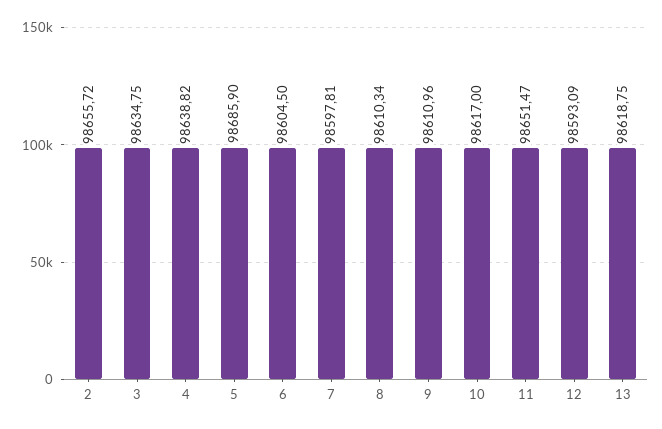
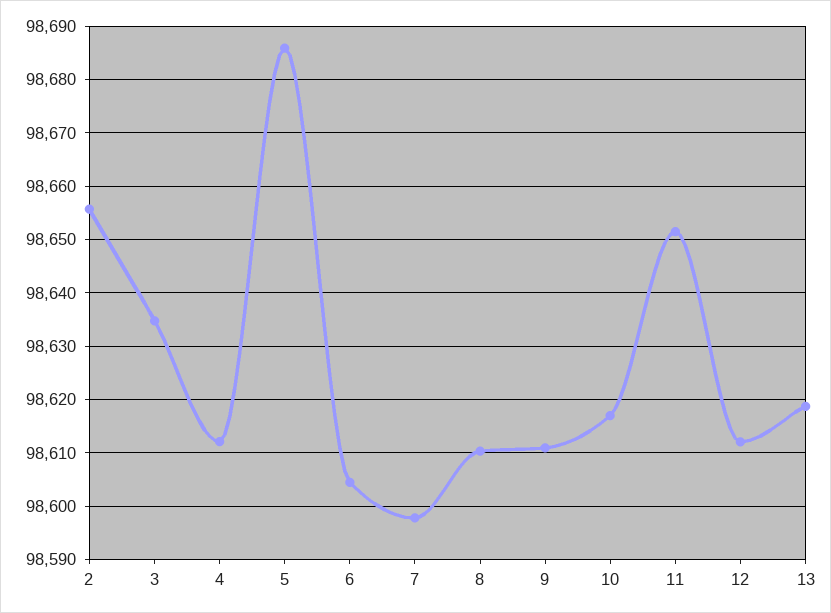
  {
    "2": 98655.72,
    "3": 98634.75,
-   "4": 98638.82,
+   "4": 98612,
    "5": 98685.9,
    "6": 98604.5,
    "7": 98597.81,
    "8": 98610.34,
    "9": 98610.96,
    "10": 98617,
    "11": 98651.47,
-   "12": 98593.09,
+   "12": 98612,
    "13": 98618.75
  }

